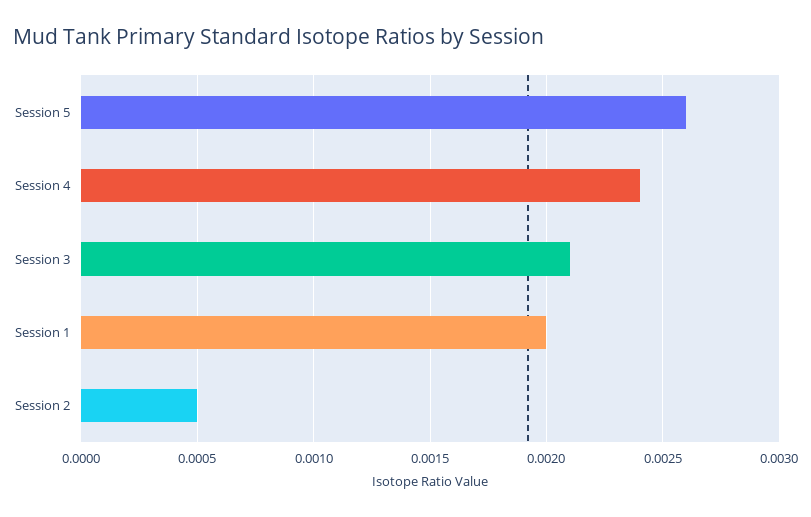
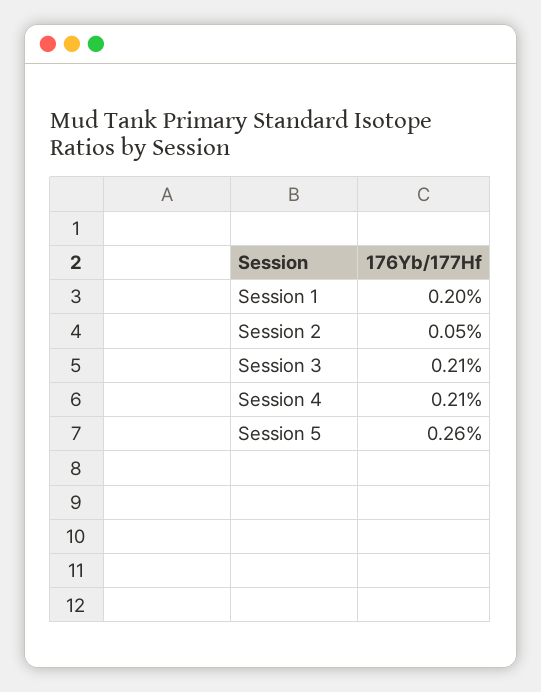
  {
    "Session 5": 0.0026,
-   "Session 4": 0.0024,
+   "Session 4": 0.0021,
    "Session 3": 0.0021,
    "Session 1": 0.002,
    "Session 2": 0.0005
  }

